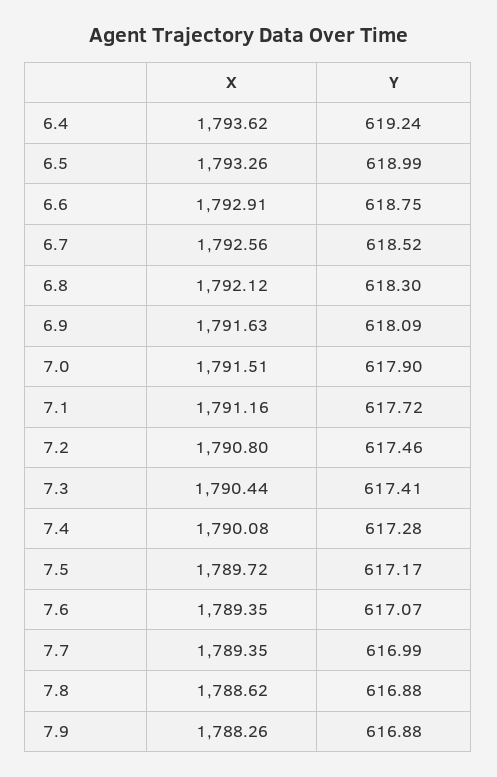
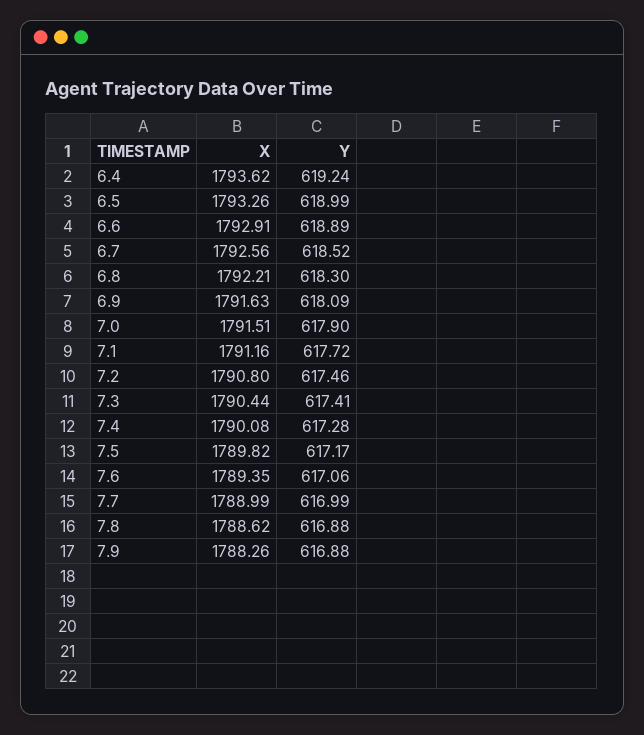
  {
    "X": {
      "6.4": 1793.62,
      "6.5": 1793.26,
      "6.6": 1792.91,
      "6.7": 1792.56,
-     "6.8": 1792.12,
+     "6.8": 1792.21,
      "6.9": 1791.63,
      "7.0": 1791.51,
      "7.1": 1791.16,
      "7.2": 1790.8,
      "7.3": 1790.44,
      "7.4": 1790.08,
-     "7.5": 1789.72,
+     "7.5": 1789.82,
      "7.6": 1789.35,
-     "7.7": 1789.35,
+     "7.7": 1788.99,
      "7.8": 1788.62,
      "7.9": 1788.26
    },
    "Y": {
      "6.4": 619.24,
      "6.5": 618.99,
-     "6.6": 618.75,
+     "6.6": 618.89,
      "6.7": 618.52,
      "6.8": 618.3,
      "6.9": 618.09,
      "7.0": 617.9,
      "7.1": 617.72,
      "7.2": 617.46,
      "7.3": 617.41,
      "7.4": 617.28,
      "7.5": 617.17,
-     "7.6": 617.07,
+     "7.6": 617.06,
      "7.7": 616.99,
      "7.8": 616.88,
      "7.9": 616.88
    }
  }

